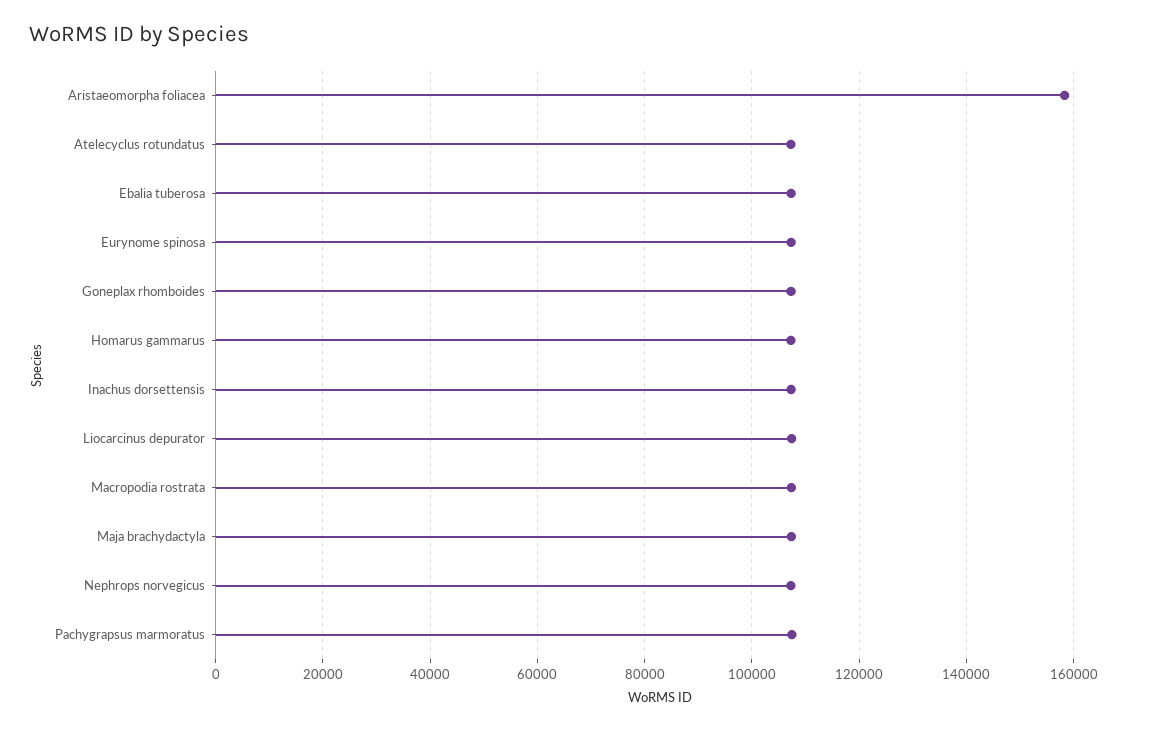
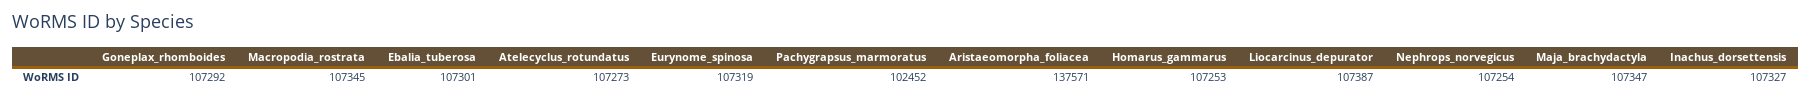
  {
-   "Aristaeomorpha foliacea": 158000,
+   "Aristaeomorpha foliacea": 137571,
    "Atelecyclus rotundatus": 107273,
    "Ebalia tuberosa": 107301,
    "Eurynome spinosa": 107319,
    "Goneplax rhomboides": 107292,
    "Homarus gammarus": 107253,
    "Inachus dorsettensis": 107327,
    "Liocarcinus depurator": 107387,
    "Macropodia rostrata": 107345,
    "Maja brachydactyla": 107347,
    "Nephrops norvegicus": 107254,
-   "Pachygrapsus marmoratus": 108000
+   "Pachygrapsus marmoratus": 102452
  }

